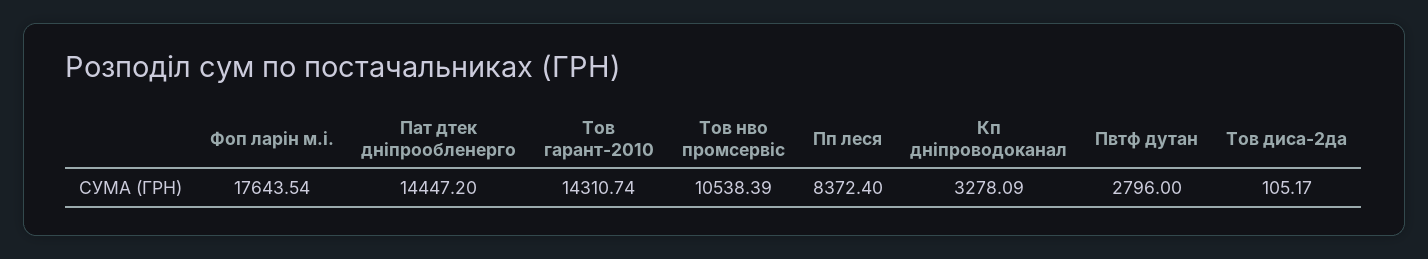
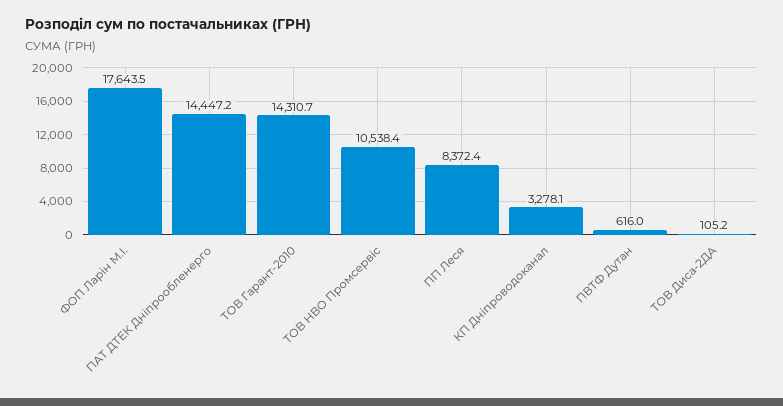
  {
    "Фоп ларін м.і.": 17643.54,
    "Пат дтек дніпрообленерго": 14447.2,
    "Тов гарант-2010": 14310.74,
    "Тов нво промсервіс": 10538.39,
    "Пп леся": 8372.4,
    "Кп дніпроводоканал": 3278.09,
-   "Пвтф дутан": 2796,
+   "Пвтф дутан": 616,
    "Тов диса-2да": 105.17
  }

